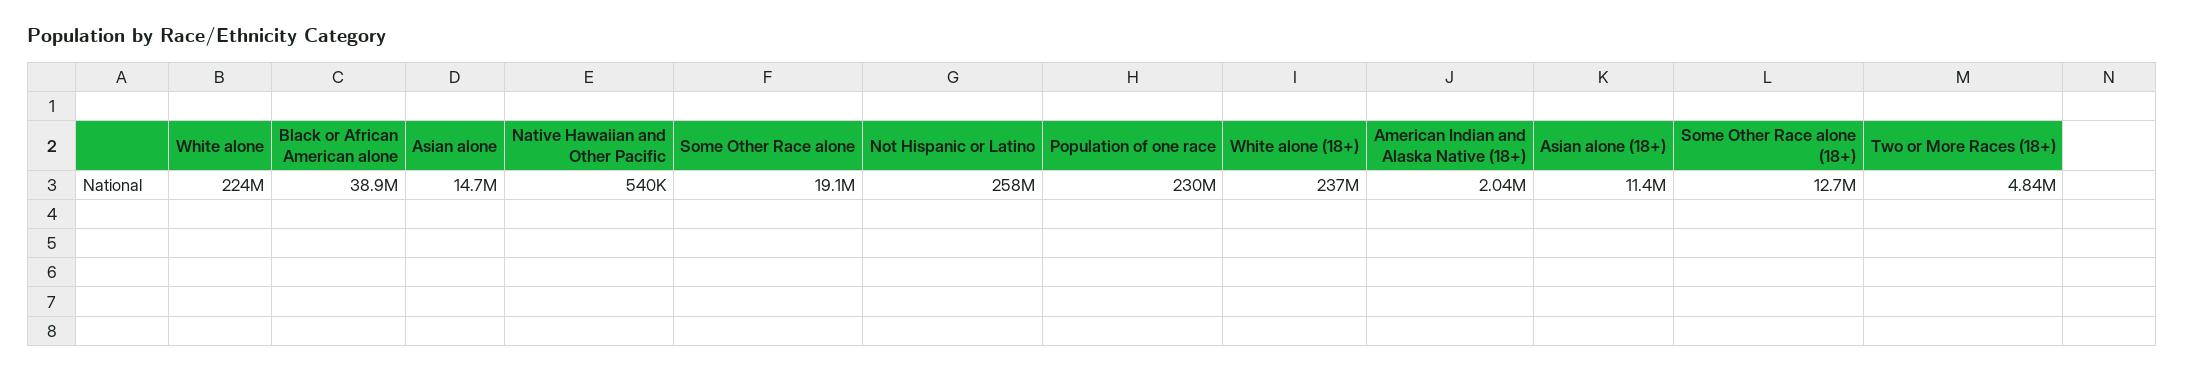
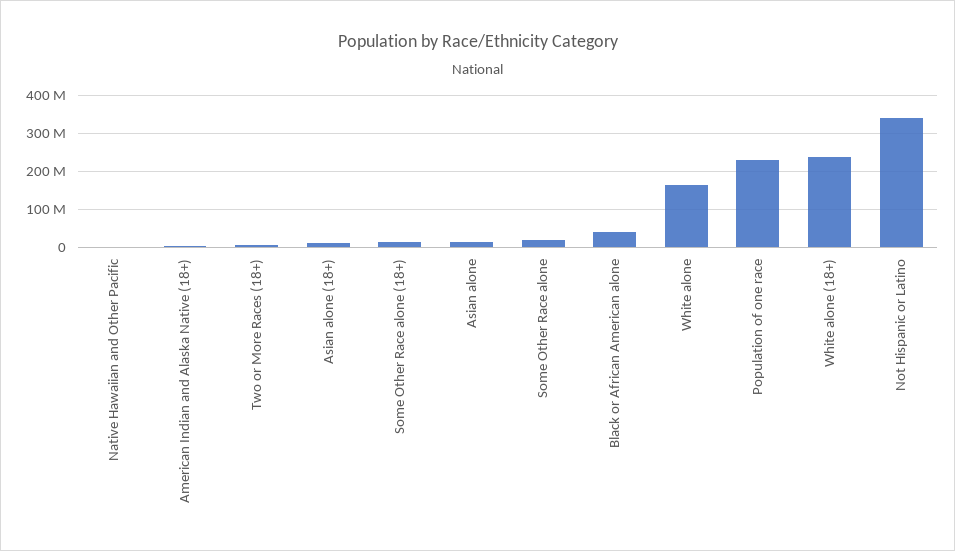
  {
-   "White alone": 224000000,
+   "White alone": 160000000,
    "Black or African American alone": 38900000,
    "Asian alone": 14700000,
    "Native Hawaiian and Other Pacific": 540000,
    "Some Other Race alone": 19100000,
-   "Not Hispanic or Latino": 258000000,
+   "Not Hispanic or Latino": 340000000,
    "Population of one race": 230000000,
    "White alone (18+)": 237000000,
    "American Indian and Alaska Native (18+)": 2040000,
    "Asian alone (18+)": 11400000,
    "Some Other Race alone (18+)": 12700000,
    "Two or More Races (18+)": 4840000
  }

